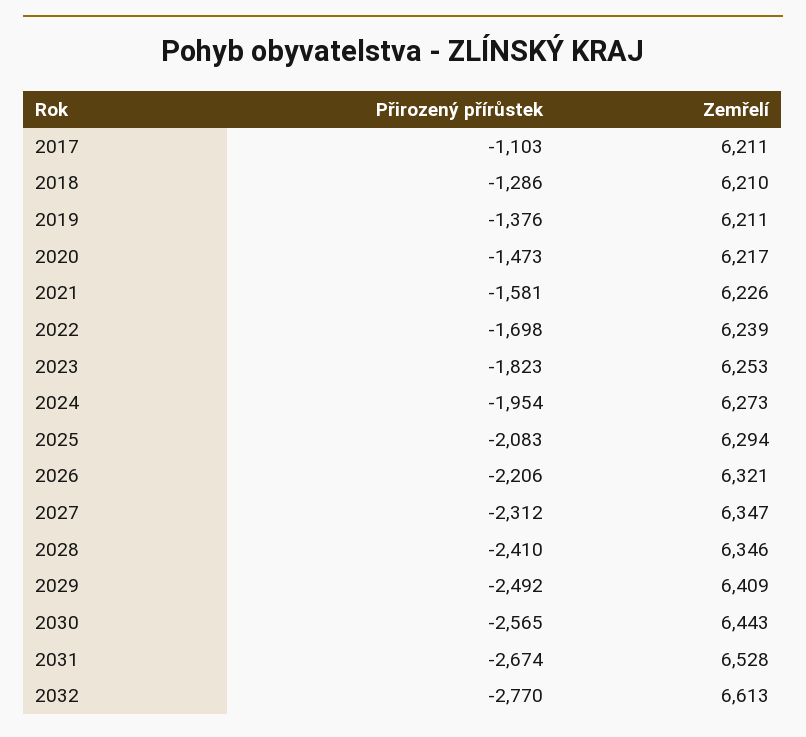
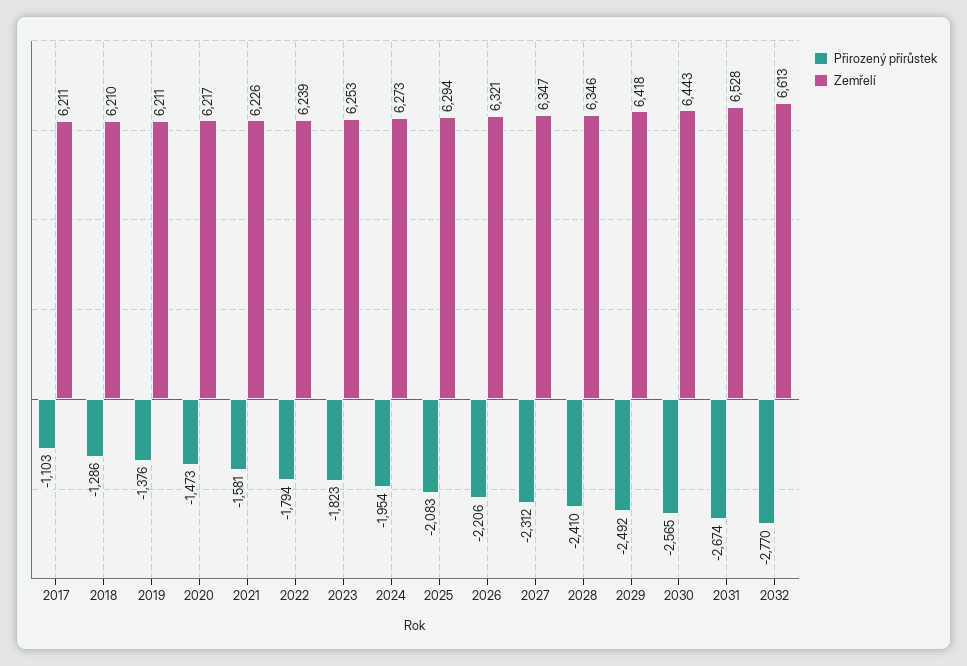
  {
    "Přirozený přírůstek": {
      "2017": -1103,
      "2018": -1286,
      "2019": -1376,
      "2020": -1473,
      "2021": -1581,
-     "2022": -1698,
+     "2022": -1794,
      "2023": -1823,
      "2024": -1954,
      "2025": -2083,
      "2026": -2206,
      "2027": -2312,
      "2028": -2410,
      "2029": -2492,
      "2030": -2565,
      "2031": -2674,
      "2032": -2770
    },
    "Zemřelí": {
      "2017": 6211,
      "2018": 6210,
      "2019": 6211,
      "2020": 6217,
      "2021": 6226,
      "2022": 6239,
      "2023": 6253,
      "2024": 6273,
      "2025": 6294,
      "2026": 6321,
      "2027": 6347,
      "2028": 6346,
-     "2029": 6409,
+     "2029": 6418,
      "2030": 6443,
      "2031": 6528,
      "2032": 6613
    }
  }

